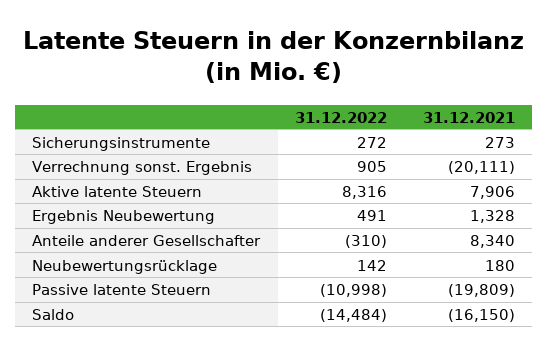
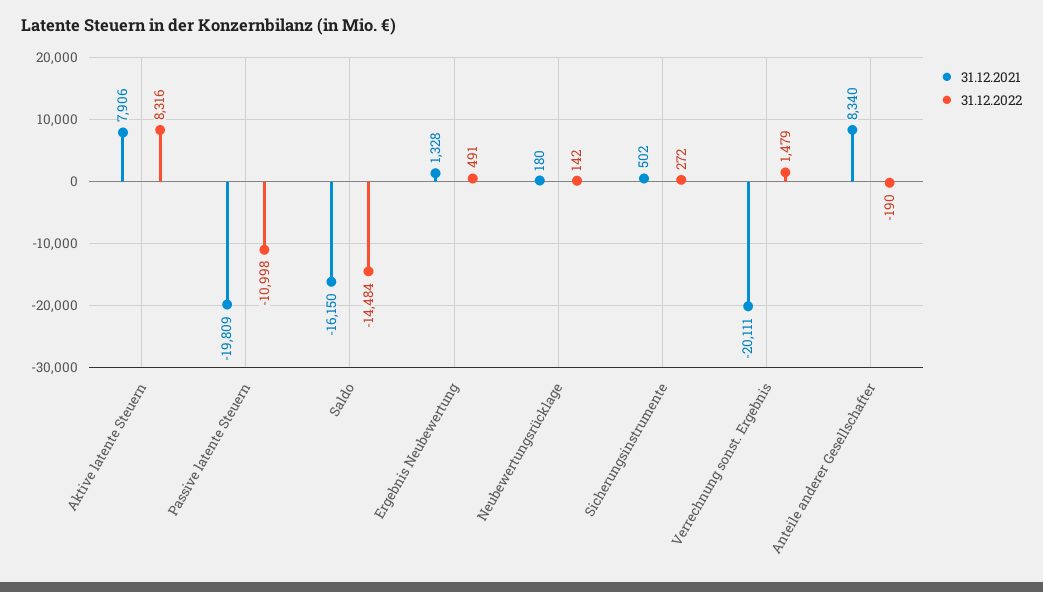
  {
    "31.12.2022": {
      "Sicherungsinstrumente": 272,
-     "Verrechnung sonst. Ergebnis": 905,
+     "Verrechnung sonst. Ergebnis": 1479,
      "Aktive latente Steuern": 8316,
      "Ergebnis Neubewertung": 491,
-     "Anteile anderer Gesellschafter": -310,
+     "Anteile anderer Gesellschafter": -190,
      "Neubewertungsrücklage": 142,
      "Passive latente Steuern": -10998,
      "Saldo": -14484
    },
    "31.12.2021": {
-     "Sicherungsinstrumente": 273,
+     "Sicherungsinstrumente": 502,
      "Verrechnung sonst. Ergebnis": -20111,
      "Aktive latente Steuern": 7906,
      "Ergebnis Neubewertung": 1328,
      "Anteile anderer Gesellschafter": 8340,
      "Neubewertungsrücklage": 180,
      "Passive latente Steuern": -19809,
      "Saldo": -16150
    }
  }

